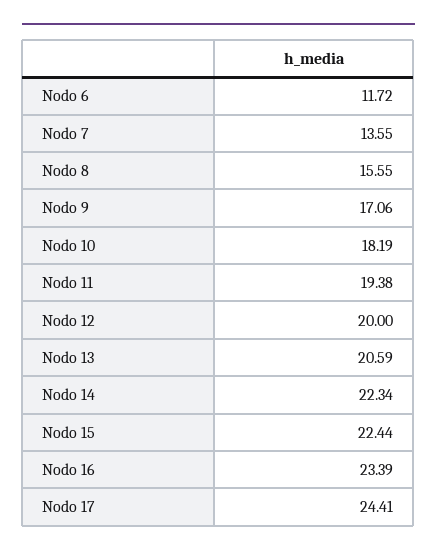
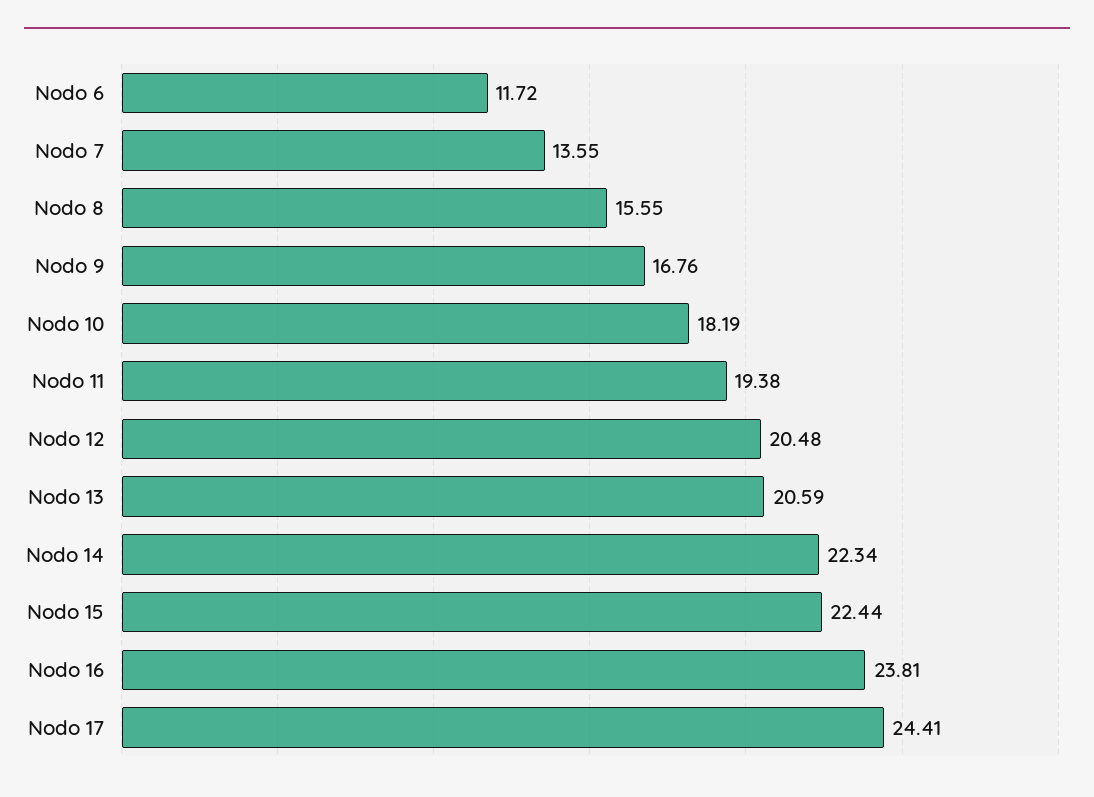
  {
    "Nodo 6": 11.72,
    "Nodo 7": 13.55,
    "Nodo 8": 15.55,
-   "Nodo 9": 17.06,
+   "Nodo 9": 16.76,
    "Nodo 10": 18.19,
    "Nodo 11": 19.38,
-   "Nodo 12": 20,
+   "Nodo 12": 20.48,
    "Nodo 13": 20.59,
    "Nodo 14": 22.34,
    "Nodo 15": 22.44,
-   "Nodo 16": 23.39,
+   "Nodo 16": 23.81,
    "Nodo 17": 24.41
  }

